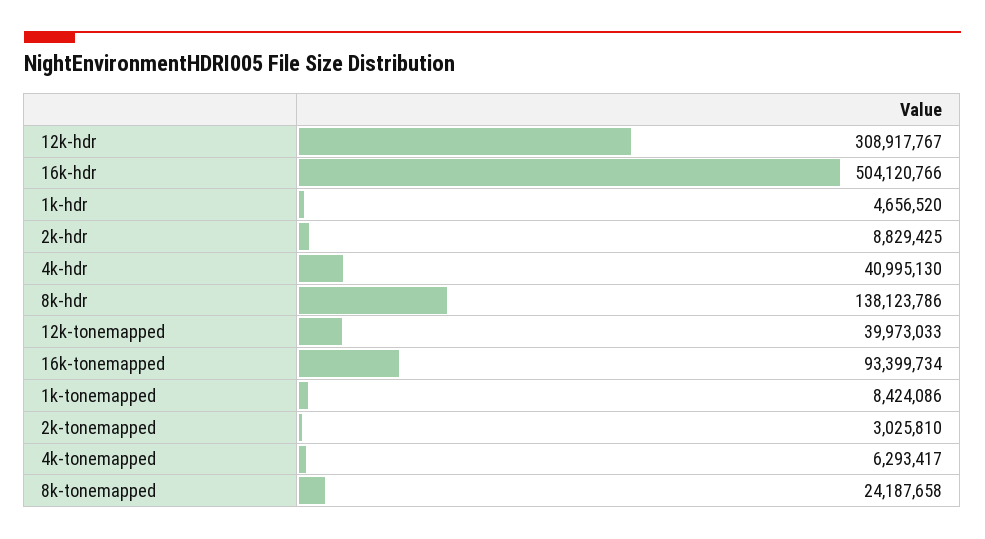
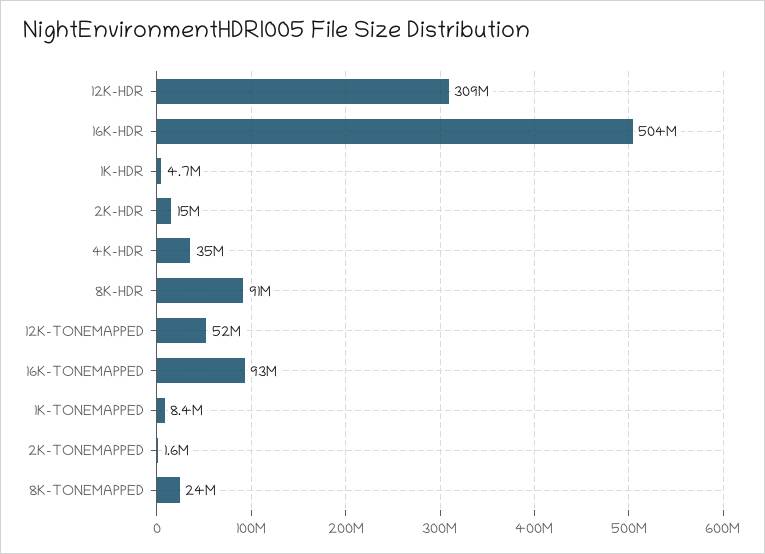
  {
    "12k-hdr": 308917767,
    "16k-hdr": 504120766,
    "1k-hdr": 4656520,
-   "2k-hdr": 8829425,
+   "2k-hdr": 15000000,
-   "4k-hdr": 40995130,
+   "4k-hdr": 35000000,
-   "8k-hdr": 138123786,
+   "8k-hdr": 91000000,
-   "12k-tonemapped": 39973033,
+   "12k-tonemapped": 52000000,
    "16k-tonemapped": 93399734,
    "1k-tonemapped": 8424086,
-   "2k-tonemapped": 3025810,
+   "2k-tonemapped": 1600000,
-   "4k-tonemapped": 6293417,
    "8k-tonemapped": 24187658
  }

